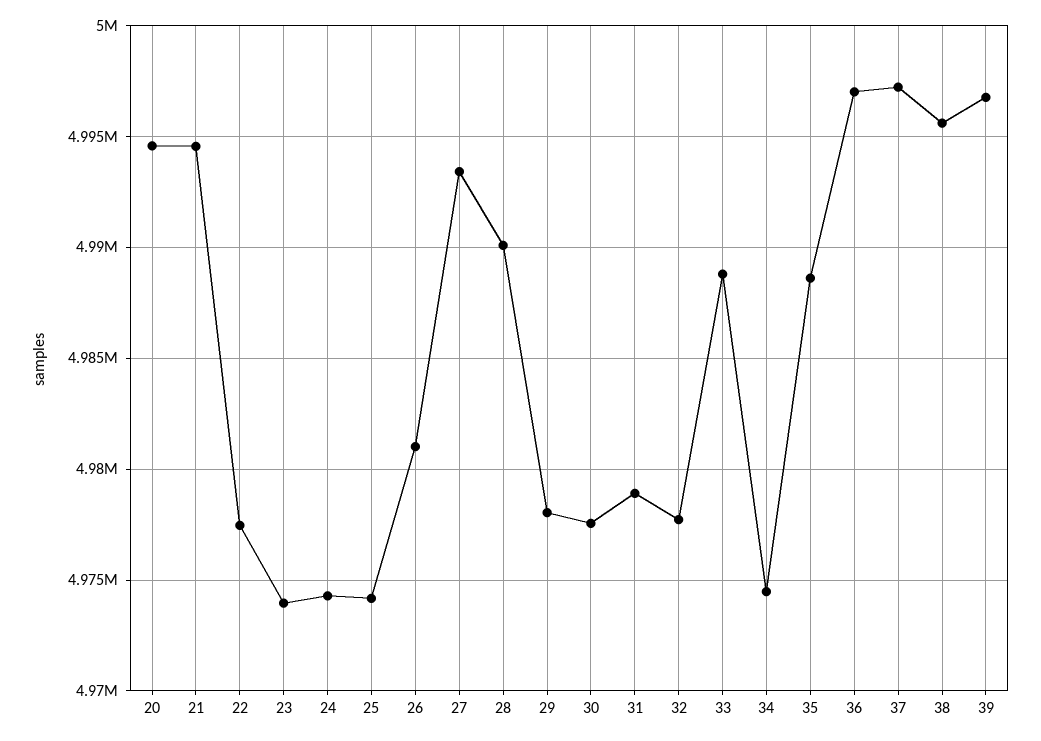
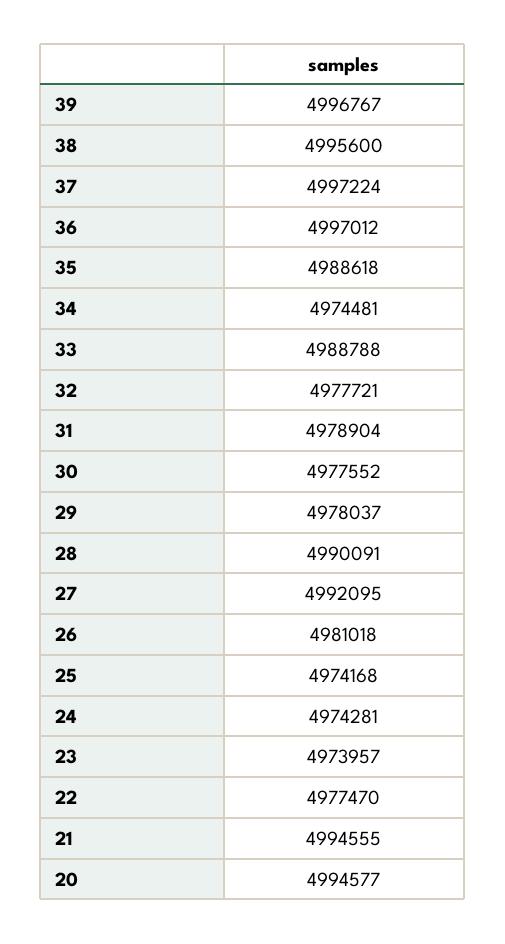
  {
    "20": 4994577,
    "21": 4994555,
    "22": 4977470,
    "23": 4973957,
    "24": 4974281,
    "25": 4974168,
    "26": 4981018,
-   "27": 4993500,
+   "27": 4992095,
    "28": 4990091,
    "29": 4978037,
    "30": 4977552,
    "31": 4978904,
    "32": 4977721,
    "33": 4988788,
    "34": 4974481,
    "35": 4988618,
    "36": 4997012,
    "37": 4997224,
    "38": 4995600,
    "39": 4996767
  }

